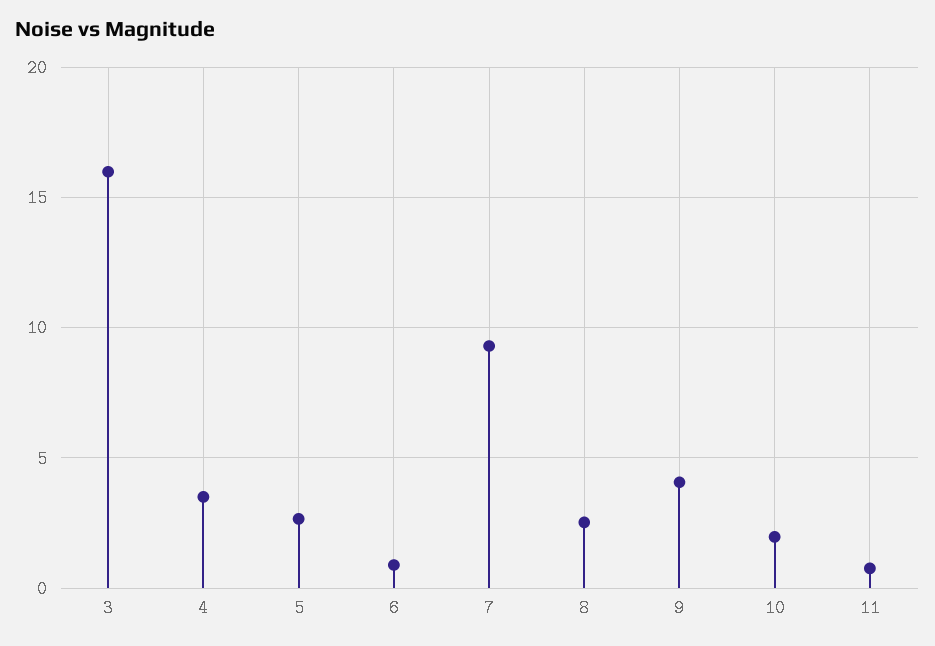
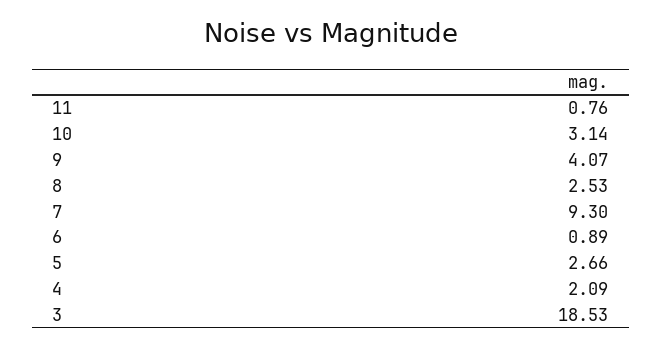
  {
-   "3": 16,
+   "3": 18.53,
-   "4": 3.5,
+   "4": 2.09,
    "5": 2.66,
    "6": 0.89,
    "7": 9.3,
    "8": 2.53,
    "9": 4.07,
-   "10": 2,
+   "10": 3.14,
    "11": 0.76
  }

